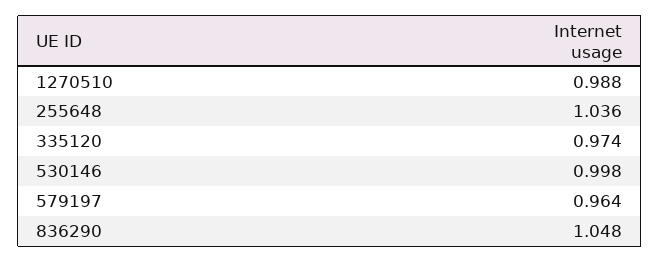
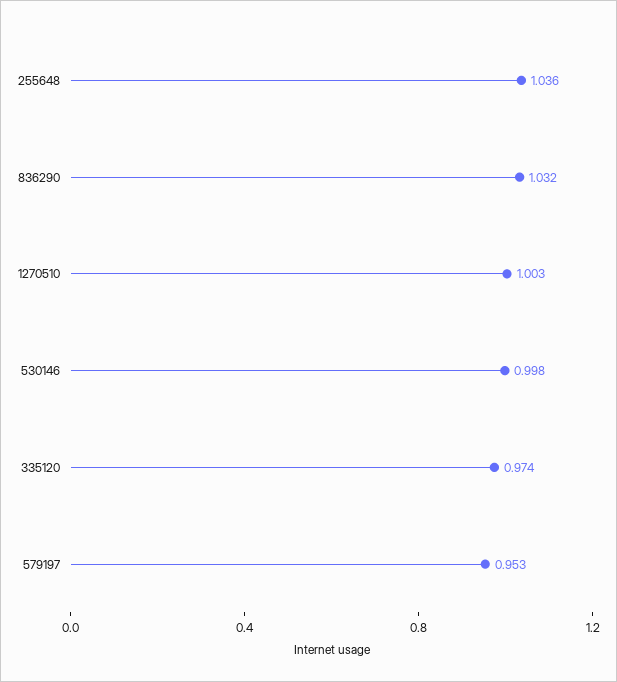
  {
-   "1270510": 0.988,
+   "1270510": 1.003,
    "255648": 1.036,
    "335120": 0.974,
    "530146": 0.998,
-   "579197": 0.964,
+   "579197": 0.953,
-   "836290": 1.048
+   "836290": 1.032
  }

